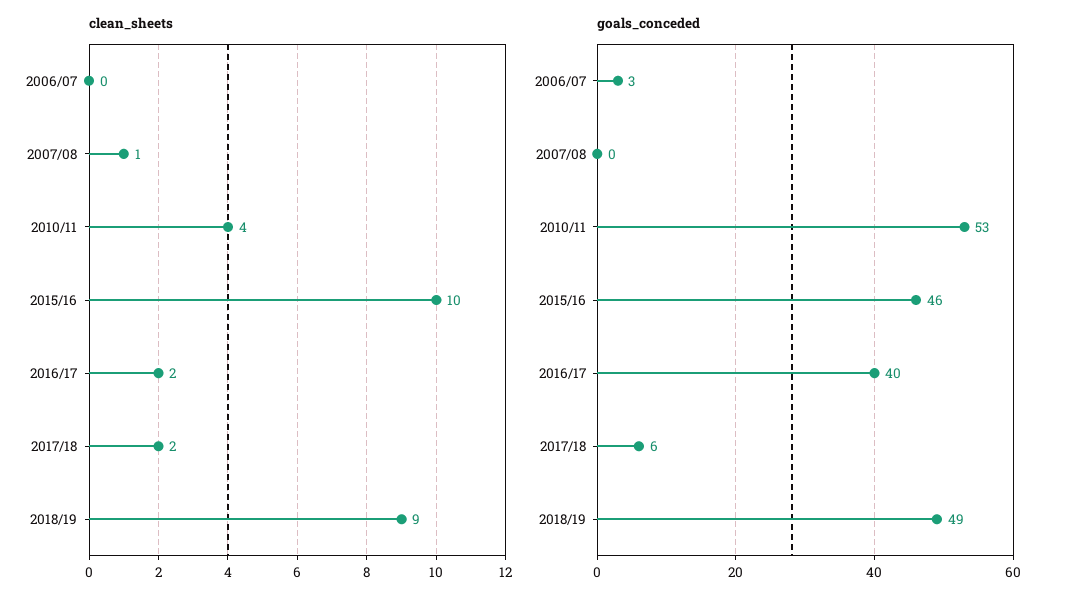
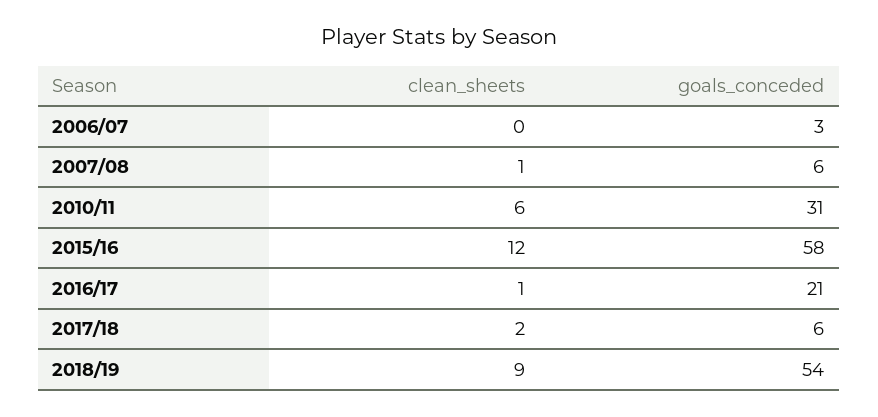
  {
    "clean_sheets": {
      "2006/07": 0,
      "2007/08": 1,
-     "2010/11": 4,
+     "2010/11": 6,
-     "2015/16": 10,
+     "2015/16": 12,
-     "2016/17": 2,
+     "2016/17": 1,
      "2017/18": 2,
      "2018/19": 9
    },
    "goals_conceded": {
      "2006/07": 3,
-     "2007/08": 0,
+     "2007/08": 6,
-     "2010/11": 53,
+     "2010/11": 31,
-     "2015/16": 46,
+     "2015/16": 58,
-     "2016/17": 40,
+     "2016/17": 21,
      "2017/18": 6,
-     "2018/19": 49
+     "2018/19": 54
    }
  }

